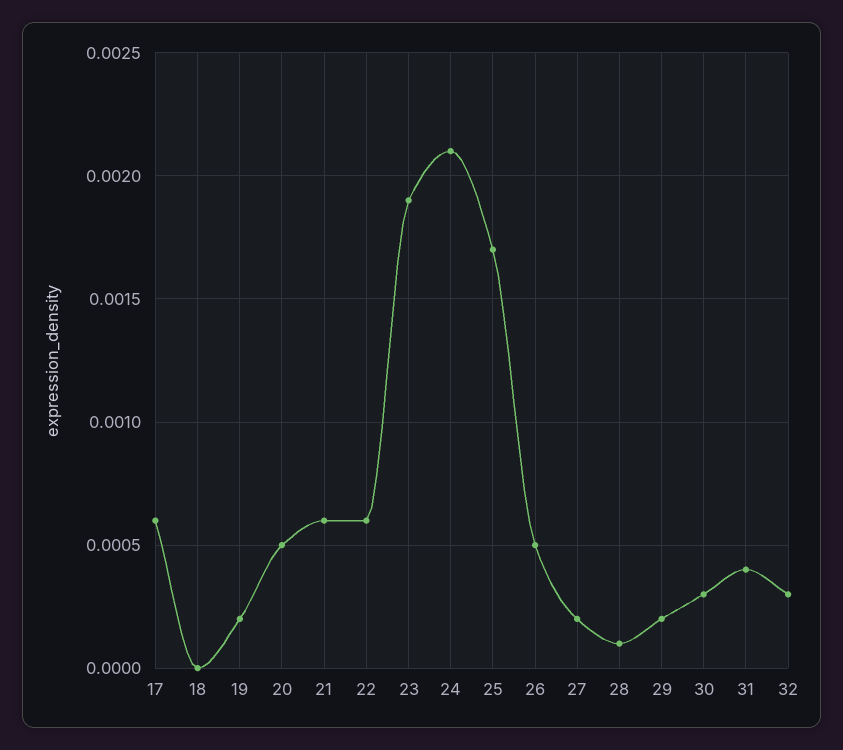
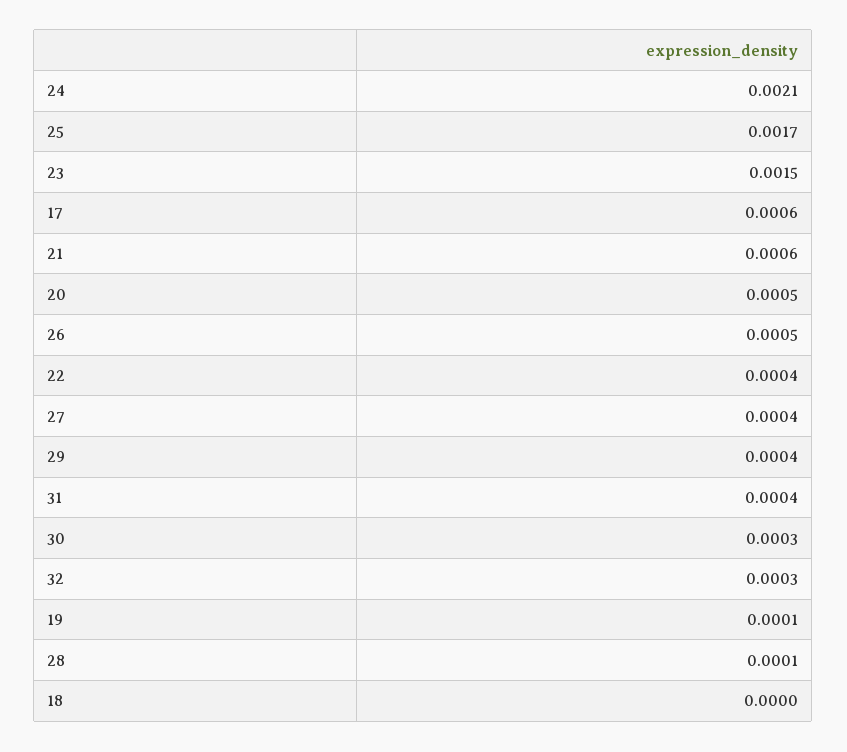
  {
    "17": 0.0006,
    "18": 0,
-   "19": 0.0002,
+   "19": 0.0001,
    "20": 0.0005,
    "21": 0.0006,
-   "22": 0.0006,
+   "22": 0.0004,
-   "23": 0.0019,
+   "23": 0.0015,
    "24": 0.0021,
    "25": 0.0017,
    "26": 0.0005,
-   "27": 0.0002,
+   "27": 0.0004,
    "28": 0.0001,
-   "29": 0.0002,
+   "29": 0.0004,
    "30": 0.0003,
    "31": 0.0004,
    "32": 0.0003
  }

